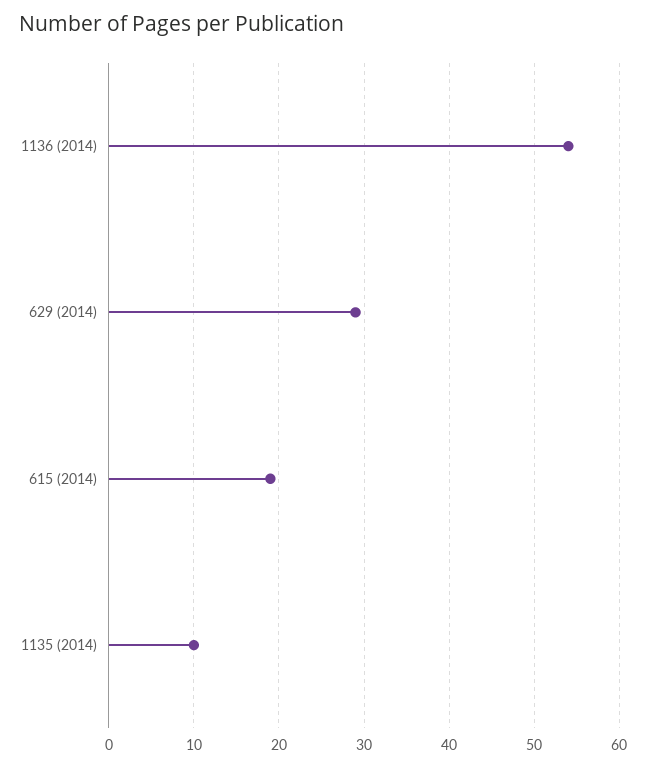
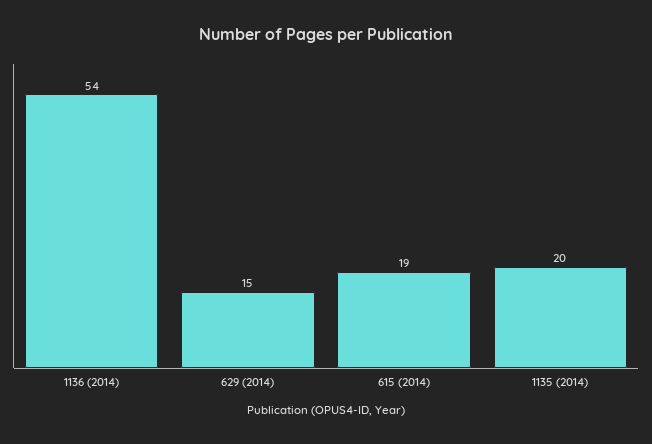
  {
    "1136 (2014)": 54,
-   "629 (2014)": 29,
+   "629 (2014)": 15,
    "615 (2014)": 19,
-   "1135 (2014)": 10
+   "1135 (2014)": 20
  }

